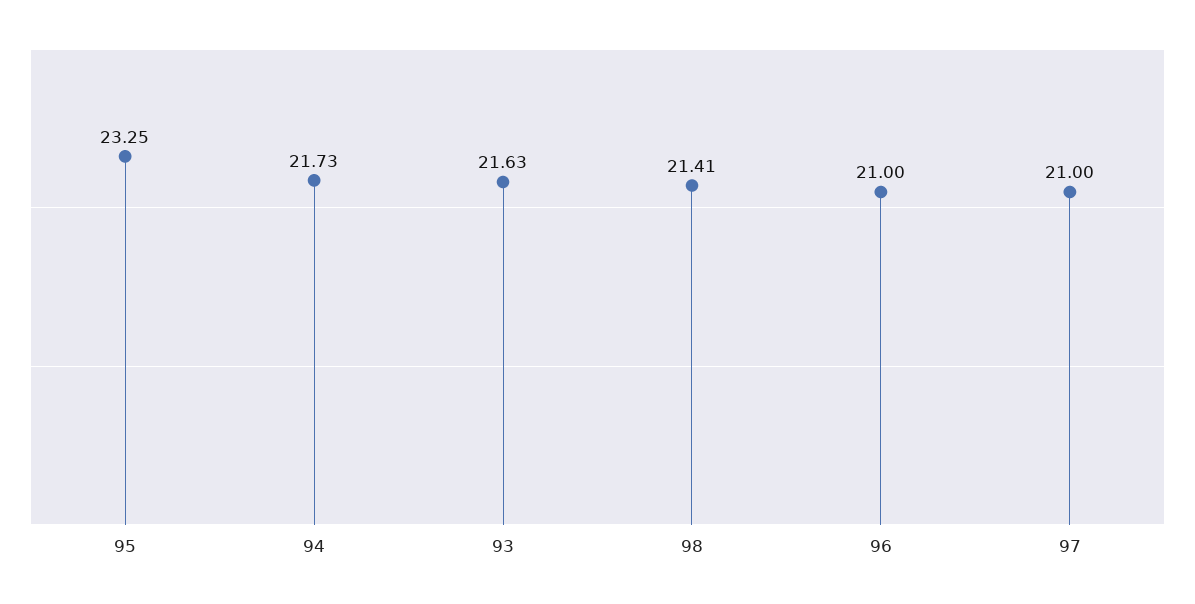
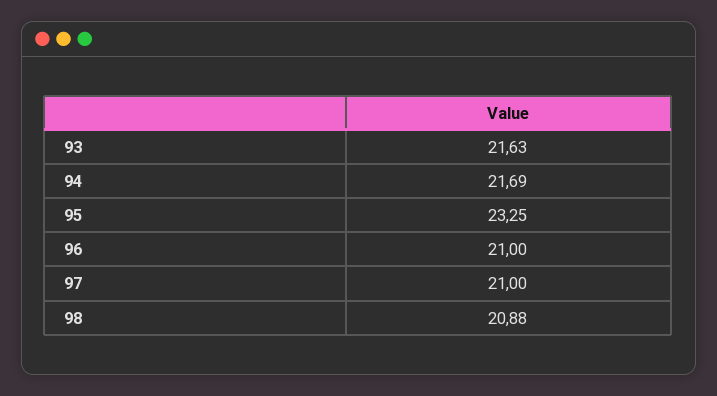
  {
    "95": 23.25,
-   "94": 21.73,
+   "94": 21.69,
    "93": 21.63,
-   "98": 21.41,
+   "98": 20.88,
    "96": 21,
    "97": 21
  }

